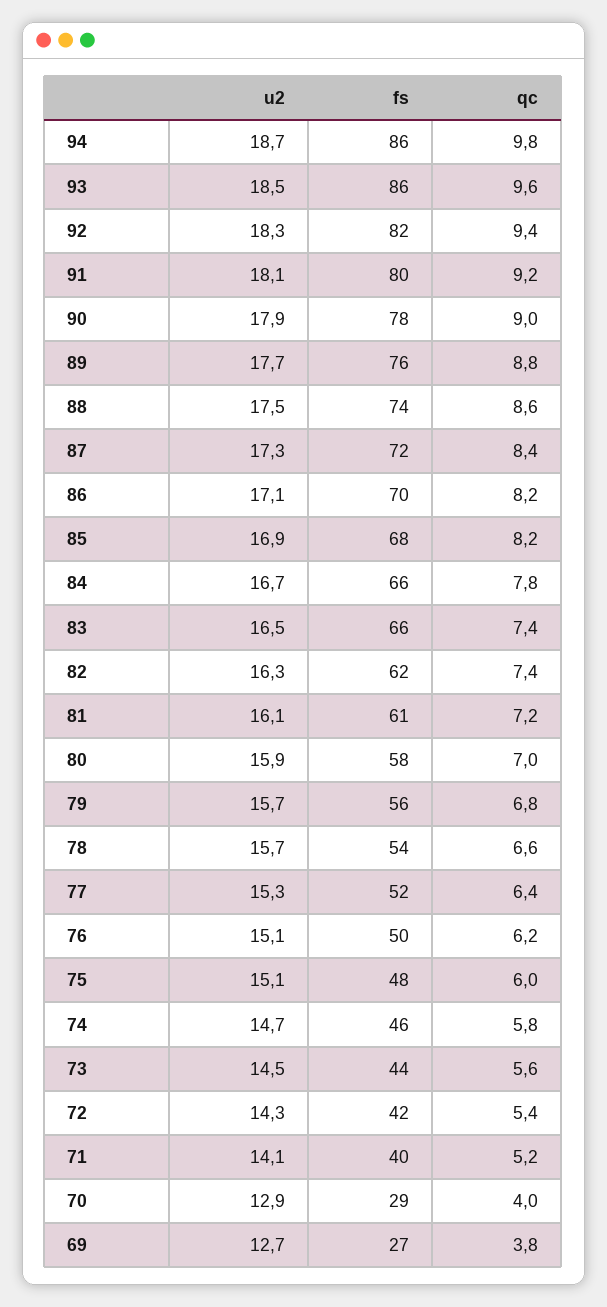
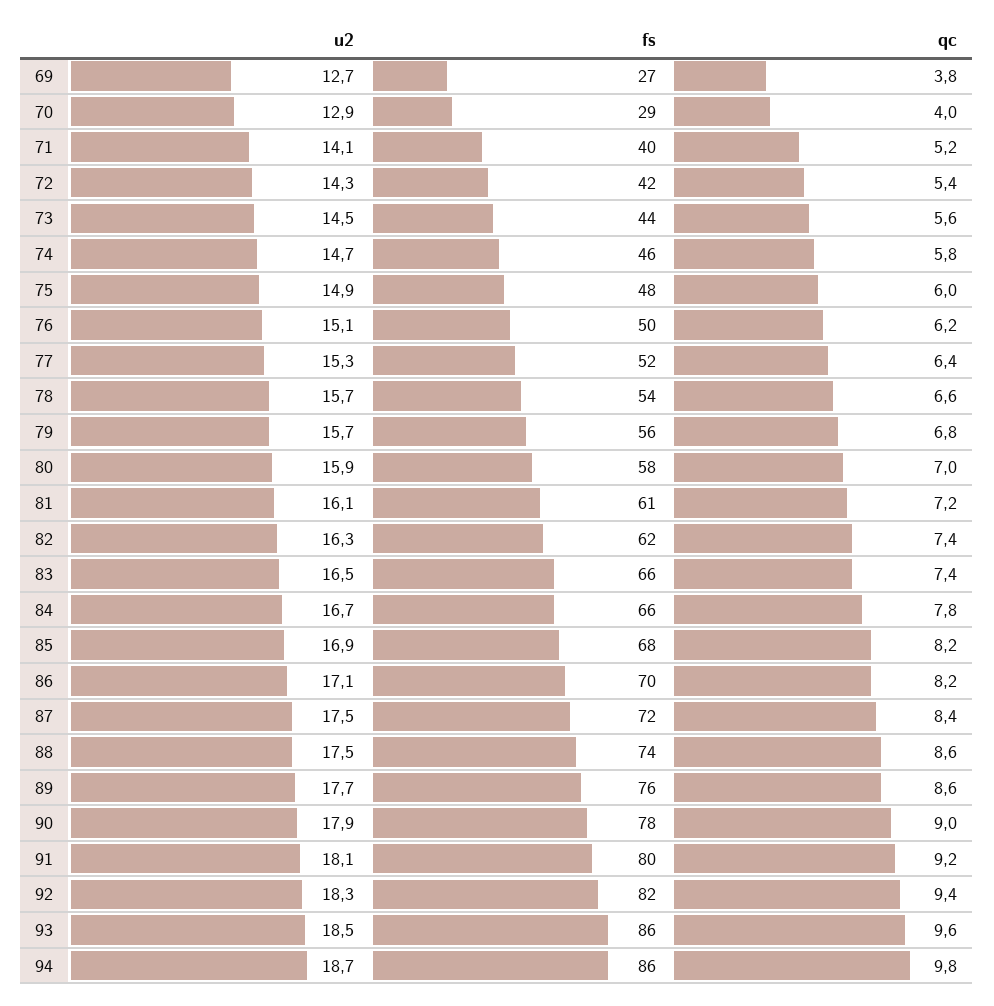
  {
    "u2": {
      "94": 18.7,
      "93": 18.5,
      "92": 18.3,
      "91": 18.1,
      "90": 17.9,
      "89": 17.7,
      "88": 17.5,
-     "87": 17.3,
+     "87": 17.5,
      "86": 17.1,
      "85": 16.9,
      "84": 16.7,
      "83": 16.5,
      "82": 16.3,
      "81": 16.1,
      "80": 15.9,
      "79": 15.7,
      "78": 15.7,
      "77": 15.3,
      "76": 15.1,
-     "75": 15.1,
+     "75": 14.9,
      "74": 14.7,
      "73": 14.5,
      "72": 14.3,
      "71": 14.1,
      "70": 12.9,
      "69": 12.7
    },
    "fs": {
      "94": 86,
      "93": 86,
      "92": 82,
      "91": 80,
      "90": 78,
      "89": 76,
      "88": 74,
      "87": 72,
      "86": 70,
      "85": 68,
      "84": 66,
      "83": 66,
      "82": 62,
      "81": 61,
      "80": 58,
      "79": 56,
      "78": 54,
      "77": 52,
      "76": 50,
      "75": 48,
      "74": 46,
      "73": 44,
      "72": 42,
      "71": 40,
      "70": 29,
      "69": 27
    },
    "qc": {
      "94": 9.8,
      "93": 9.6,
      "92": 9.4,
      "91": 9.2,
      "90": 9,
-     "89": 8.8,
+     "89": 8.6,
      "88": 8.6,
      "87": 8.4,
      "86": 8.2,
      "85": 8.2,
      "84": 7.8,
      "83": 7.4,
      "82": 7.4,
      "81": 7.2,
      "80": 7,
      "79": 6.8,
      "78": 6.6,
      "77": 6.4,
      "76": 6.2,
      "75": 6,
      "74": 5.8,
      "73": 5.6,
      "72": 5.4,
      "71": 5.2,
      "70": 4,
      "69": 3.8
    }
  }

